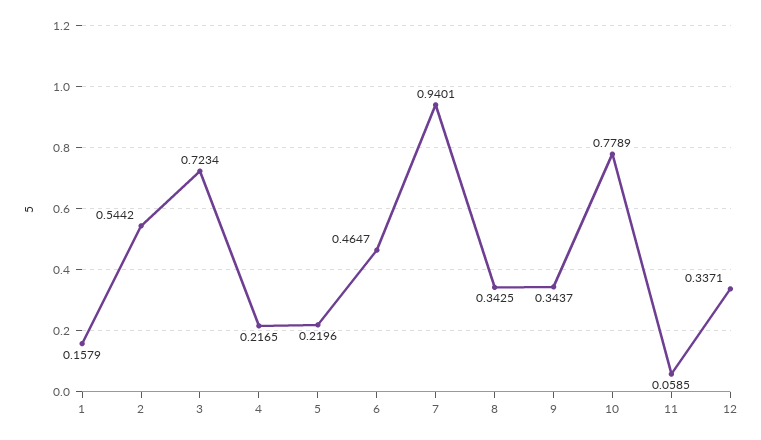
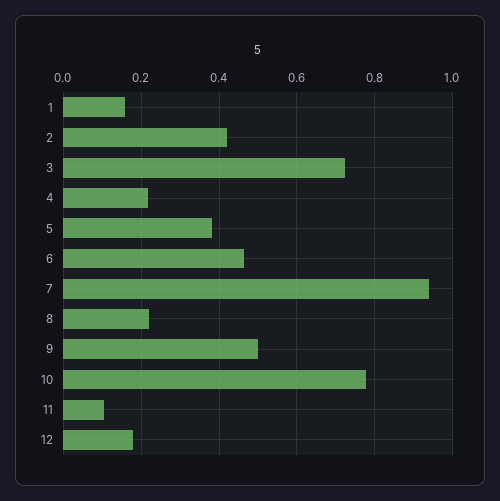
  {
    "1": 0.1579,
-   "2": 0.5442,
+   "2": 0.42,
    "3": 0.7234,
    "4": 0.2165,
-   "5": 0.2196,
+   "5": 0.38,
    "6": 0.4647,
    "7": 0.9401,
-   "8": 0.3425,
+   "8": 0.22,
-   "9": 0.3437,
+   "9": 0.5,
    "10": 0.7789,
-   "11": 0.0585,
+   "11": 0.1,
-   "12": 0.3371
+   "12": 0.18
  }

